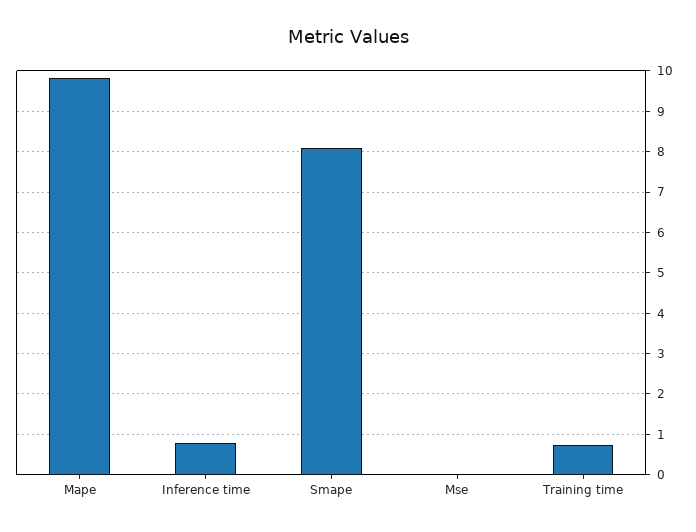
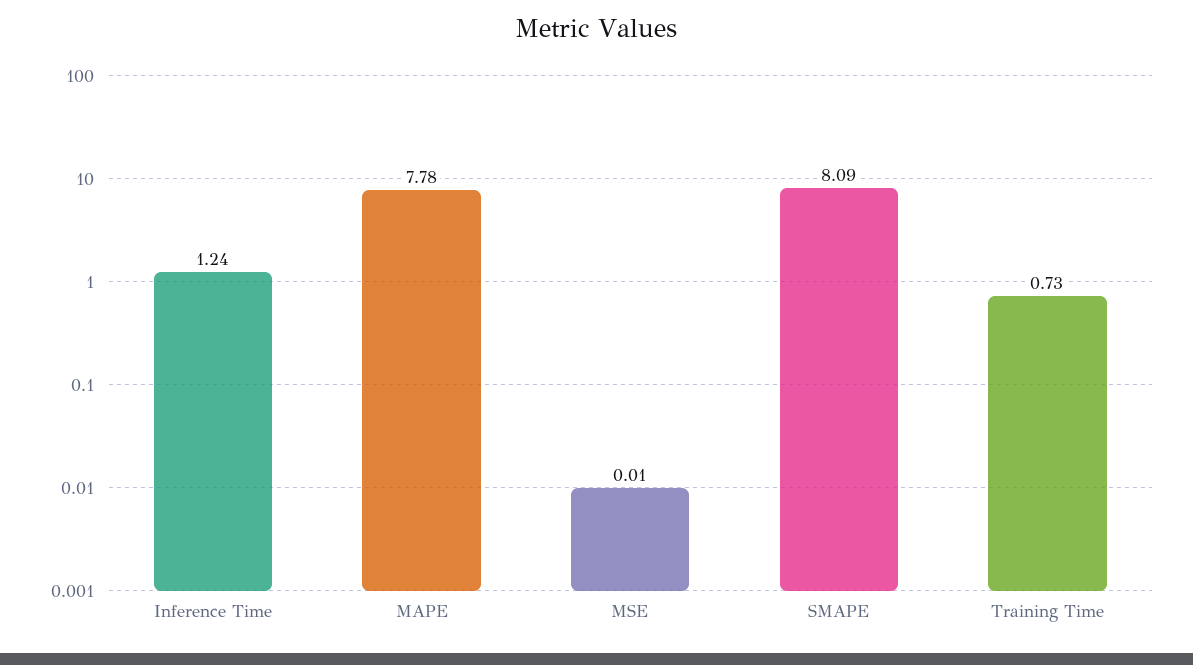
  {
-   "Mape": 9.8,
+   "Mape": 7.78,
-   "Inference time": 0.8,
+   "Inference time": 1.24,
    "Smape": 8.09,
    "Mse": 0.01,
    "Training time": 0.73
  }

